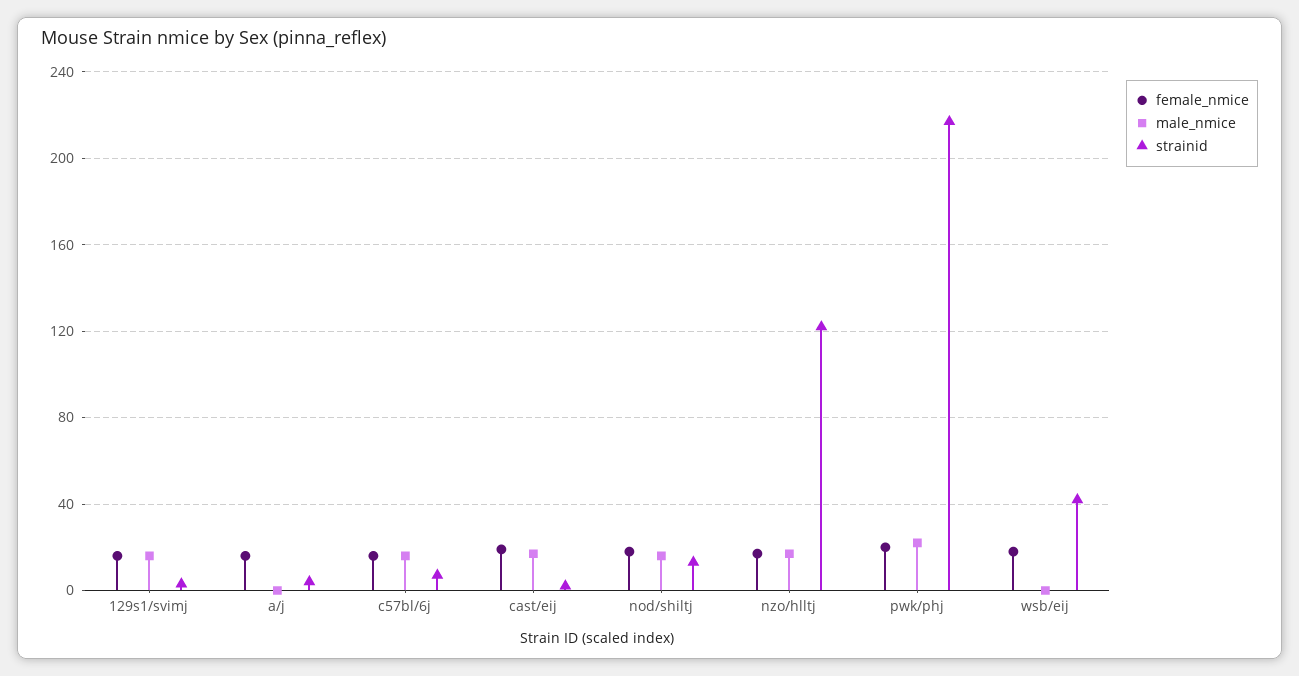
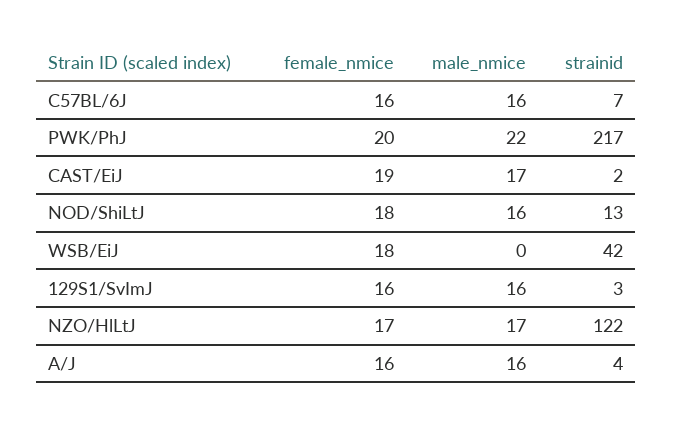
  {
    "female_nmice": {
      "129s1/svimj": 16,
      "a/j": 16,
      "c57bl/6j": 16,
      "cast/eij": 19,
      "nod/shiltj": 18,
      "nzo/hlltj": 17,
      "pwk/phj": 20,
      "wsb/eij": 18
    },
    "male_nmice": {
      "129s1/svimj": 16,
-     "a/j": 0,
+     "a/j": 16,
      "c57bl/6j": 16,
      "cast/eij": 17,
      "nod/shiltj": 16,
      "nzo/hlltj": 17,
      "pwk/phj": 22,
      "wsb/eij": 0
    },
    "strainid": {
      "129s1/svimj": 3,
      "a/j": 4,
      "c57bl/6j": 7,
      "cast/eij": 2,
      "nod/shiltj": 13,
      "nzo/hlltj": 122,
      "pwk/phj": 217,
      "wsb/eij": 42
    }
  }

